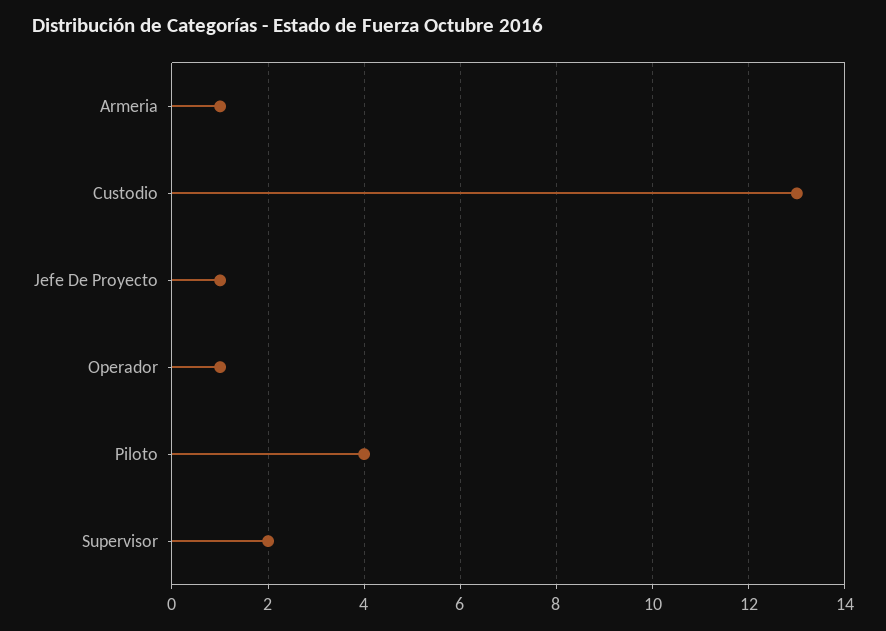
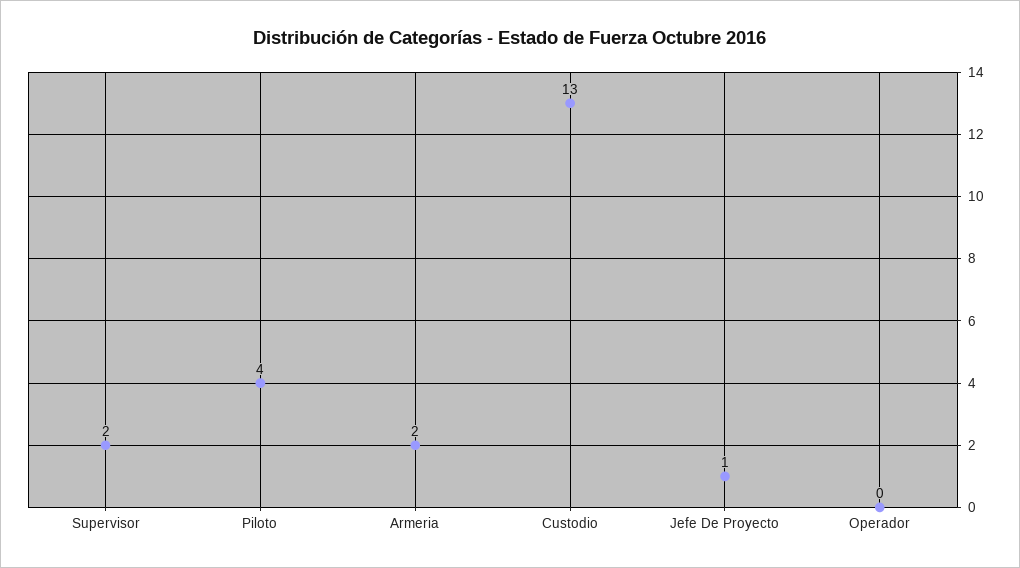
  {
-   "Armeria": 1,
+   "Armeria": 2,
    "Custodio": 13,
    "Jefe De Proyecto": 1,
-   "Operador": 1,
+   "Operador": 0,
    "Piloto": 4,
    "Supervisor": 2
  }

